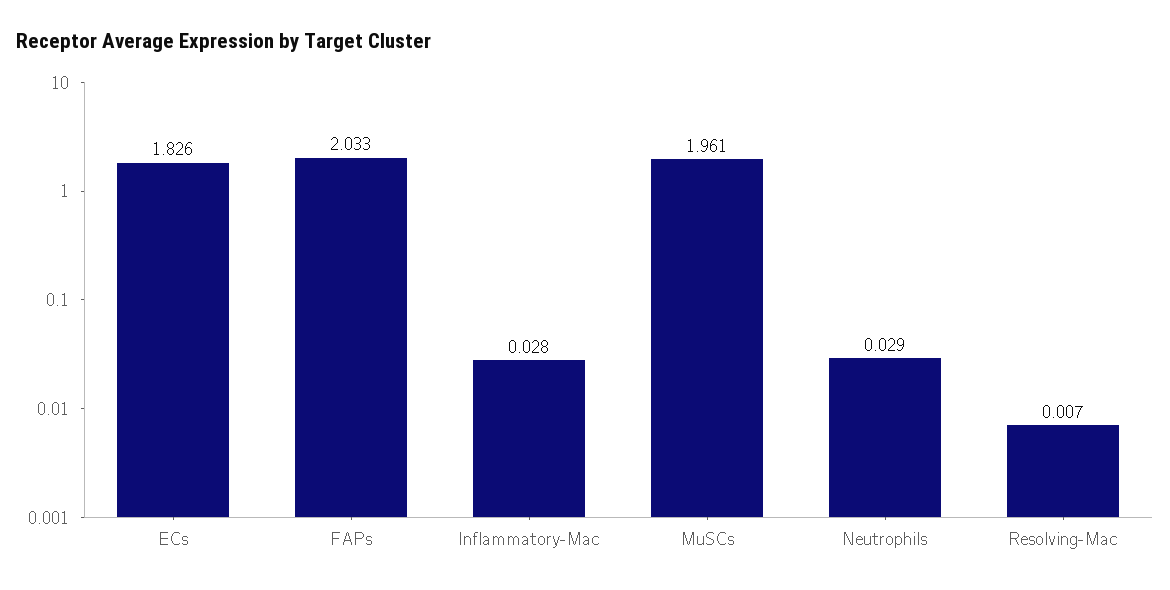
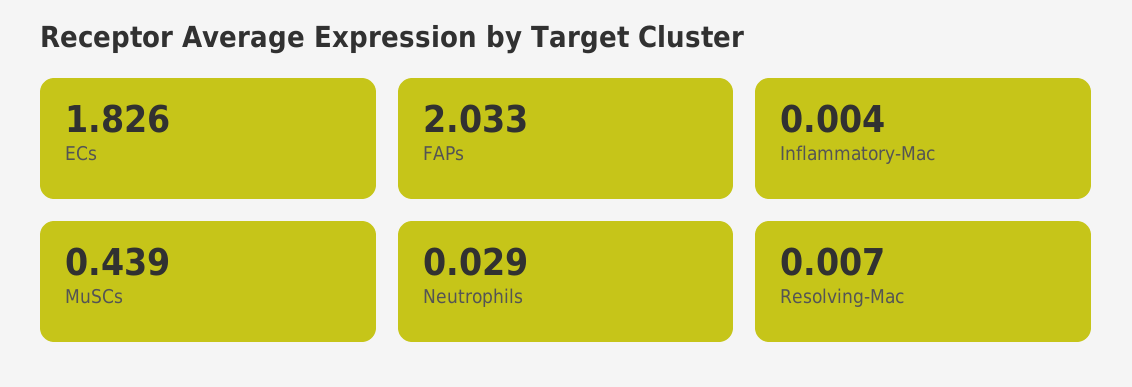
  {
    "ECs": 1.826,
    "FAPs": 2.033,
-   "Inflammatory-Mac": 0.028,
+   "Inflammatory-Mac": 0.004,
-   "MuSCs": 1.961,
+   "MuSCs": 0.439,
    "Neutrophils": 0.029,
    "Resolving-Mac": 0.007
  }

